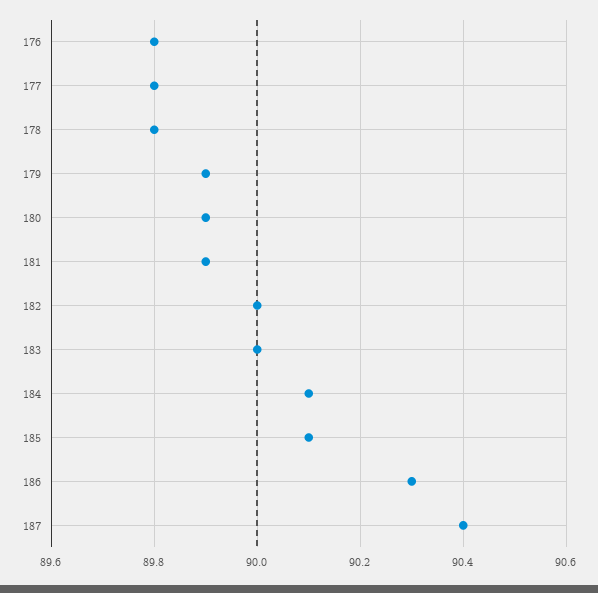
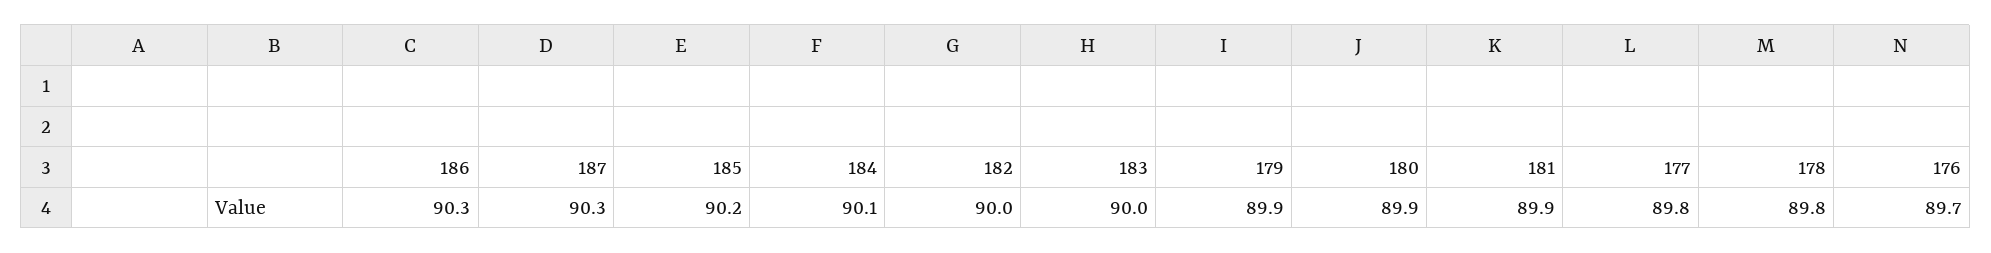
  {
-   "176": 89.8,
+   "176": 89.7,
    "177": 89.8,
    "178": 89.8,
    "179": 89.9,
    "180": 89.9,
    "181": 89.9,
    "182": 90,
    "183": 90,
    "184": 90.1,
-   "185": 90.1,
+   "185": 90.2,
    "186": 90.3,
-   "187": 90.4
+   "187": 90.3
  }

